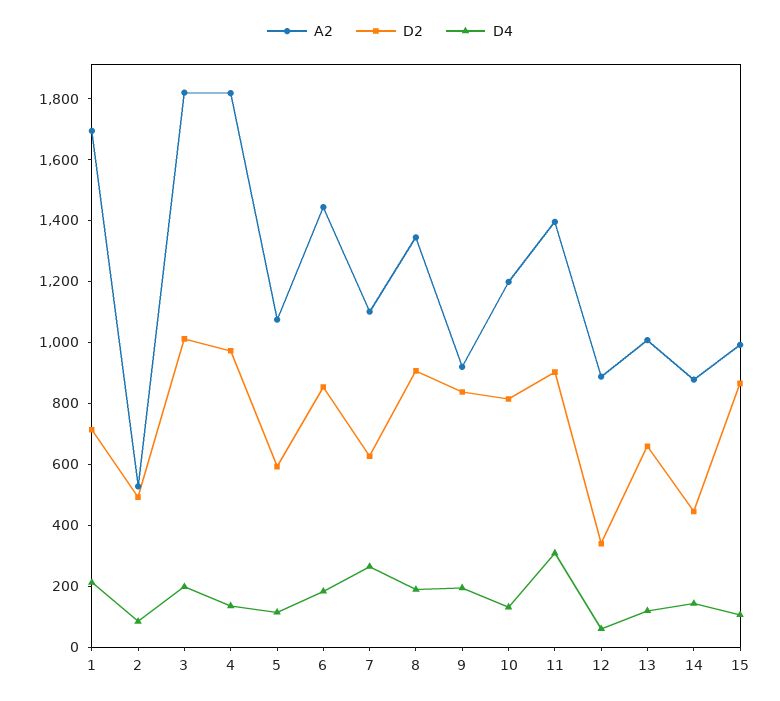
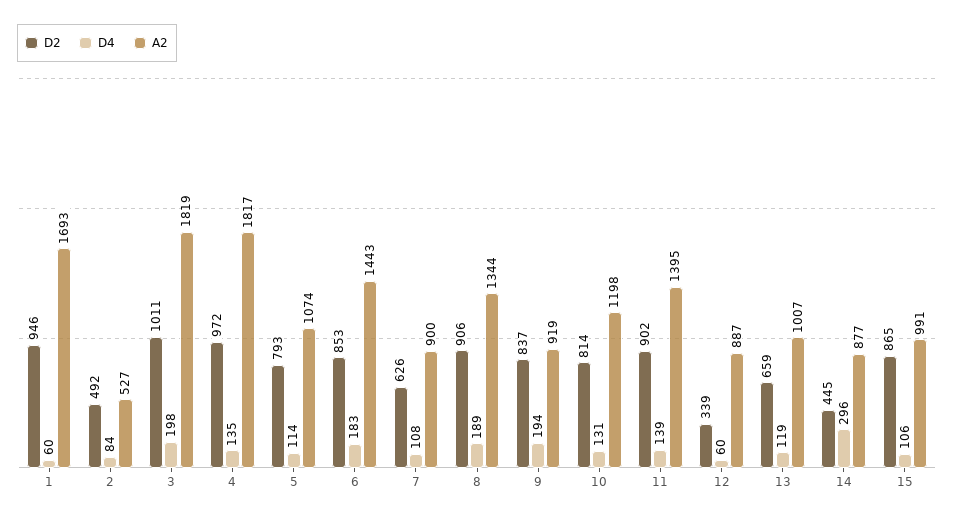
  {
    "A2": {
      "1": 1693,
      "2": 527,
      "3": 1819,
      "4": 1817,
      "5": 1074,
      "6": 1443,
-     "7": 1100,
+     "7": 900,
      "8": 1344,
      "9": 919,
      "10": 1198,
      "11": 1395,
      "12": 887,
      "13": 1007,
      "14": 877,
      "15": 991
    },
    "D2": {
-     "1": 700,
+     "1": 946,
      "2": 492,
      "3": 1011,
      "4": 972,
-     "5": 600,
+     "5": 793,
      "6": 853,
      "7": 626,
      "8": 906,
      "9": 837,
      "10": 814,
      "11": 902,
      "12": 339,
      "13": 659,
      "14": 445,
      "15": 865
    },
    "D4": {
-     "1": 200,
+     "1": 60,
      "2": 84,
      "3": 198,
      "4": 135,
      "5": 114,
      "6": 183,
-     "7": 250,
+     "7": 108,
      "8": 189,
      "9": 194,
      "10": 131,
-     "11": 300,
+     "11": 139,
      "12": 60,
      "13": 119,
-     "14": 150,
+     "14": 296,
      "15": 106
    }
  }

